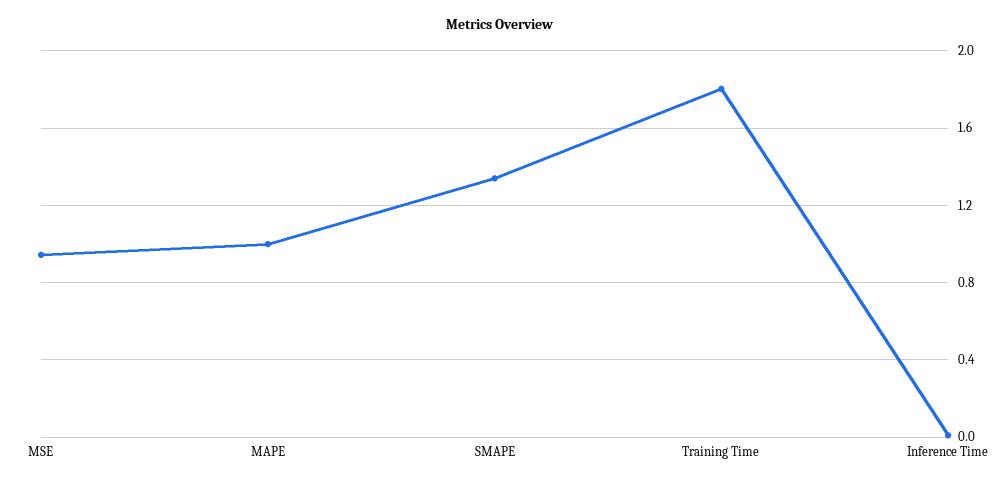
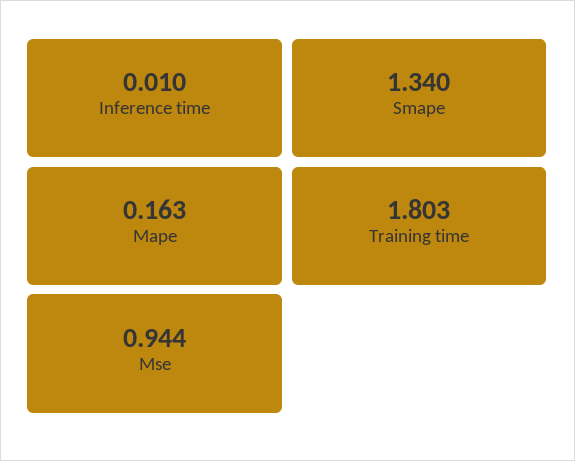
  {
    "MSE": 0.944,
-   "MAPE": 1,
+   "MAPE": 0.163,
    "SMAPE": 1.34,
    "Training Time": 1.803,
    "Inference Time": 0.01
  }

